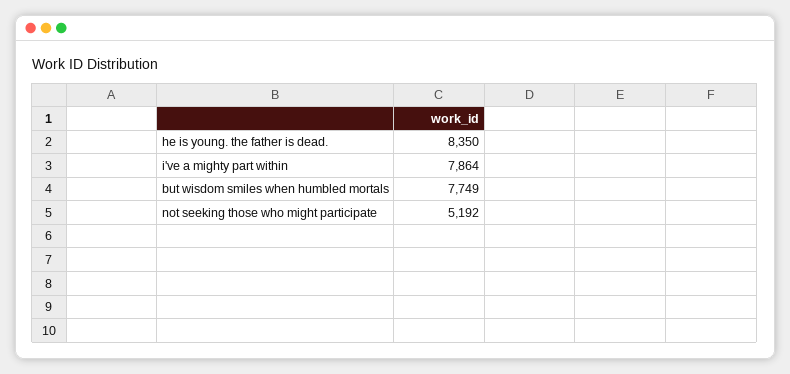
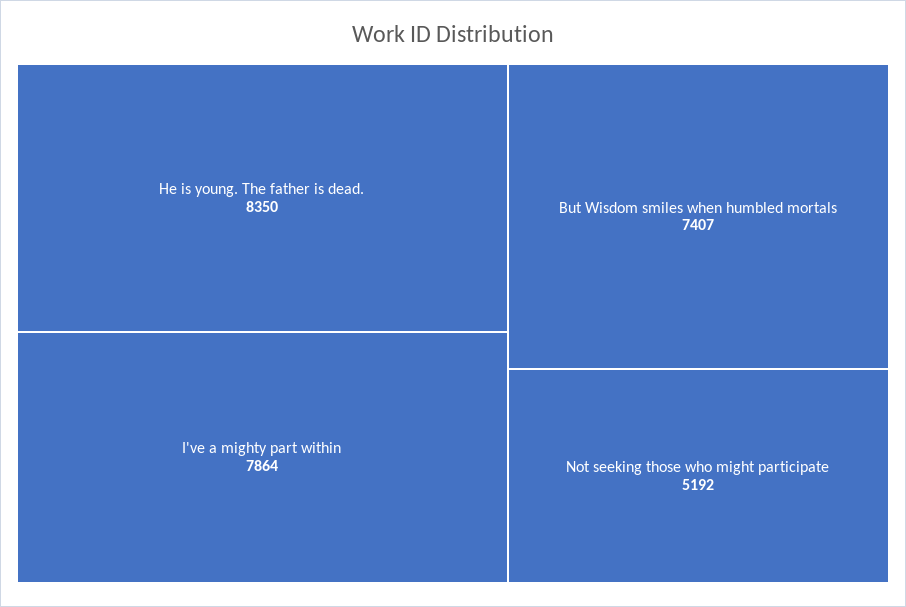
  {
    "he is young. the father is dead.": 8350,
    "i've a mighty part within": 7864,
-   "but wisdom smiles when humbled mortals": 7749,
+   "but wisdom smiles when humbled mortals": 7407,
    "not seeking those who might participate": 5192
  }

